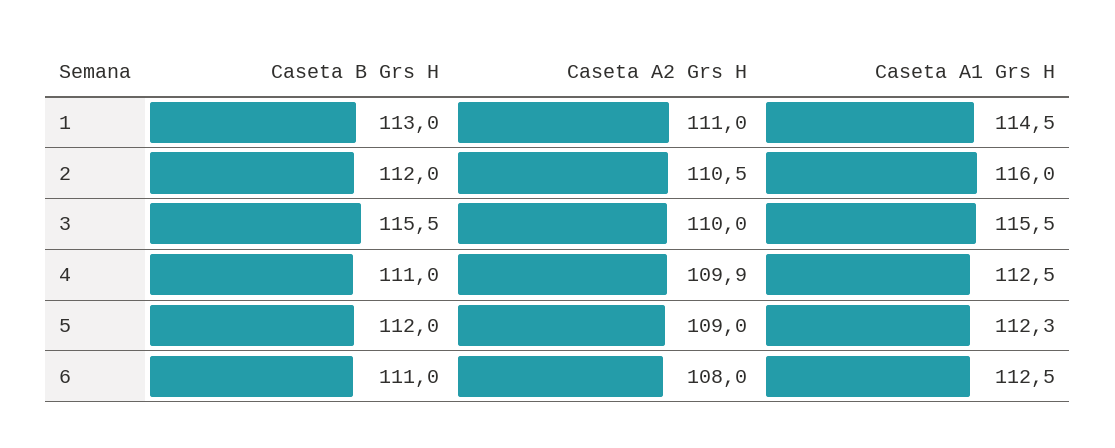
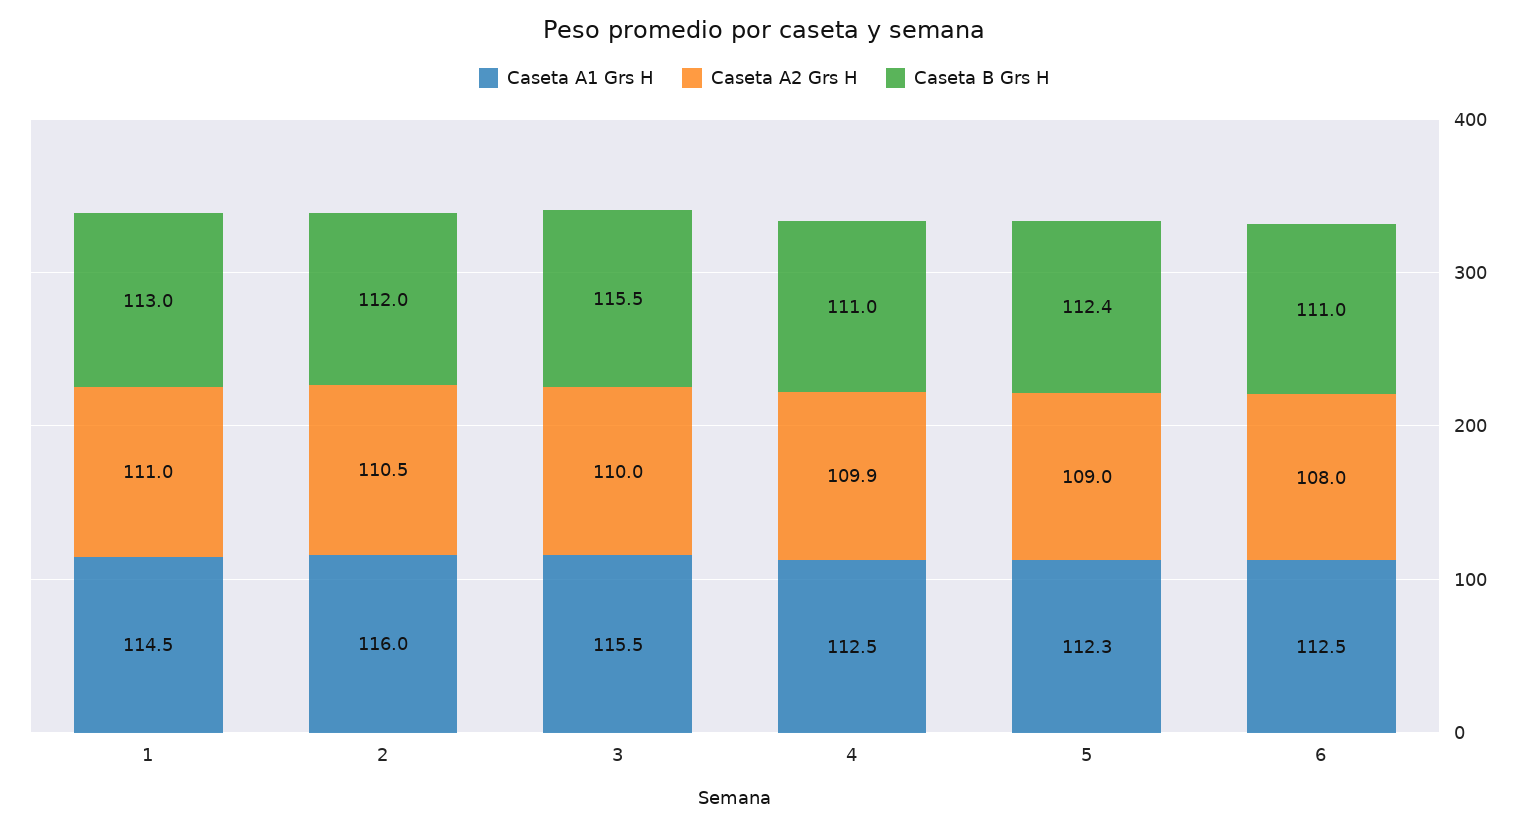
  {
    "Caseta B Grs H": {
      "1": 113,
      "2": 112,
      "3": 115.5,
      "4": 111,
-     "5": 112,
+     "5": 112.4,
      "6": 111
    },
    "Caseta A2 Grs H": {
      "1": 111,
      "2": 110.5,
      "3": 110,
      "4": 109.9,
      "5": 109,
      "6": 108
    },
    "Caseta A1 Grs H": {
      "1": 114.5,
      "2": 116,
      "3": 115.5,
      "4": 112.5,
      "5": 112.3,
      "6": 112.5
    }
  }

